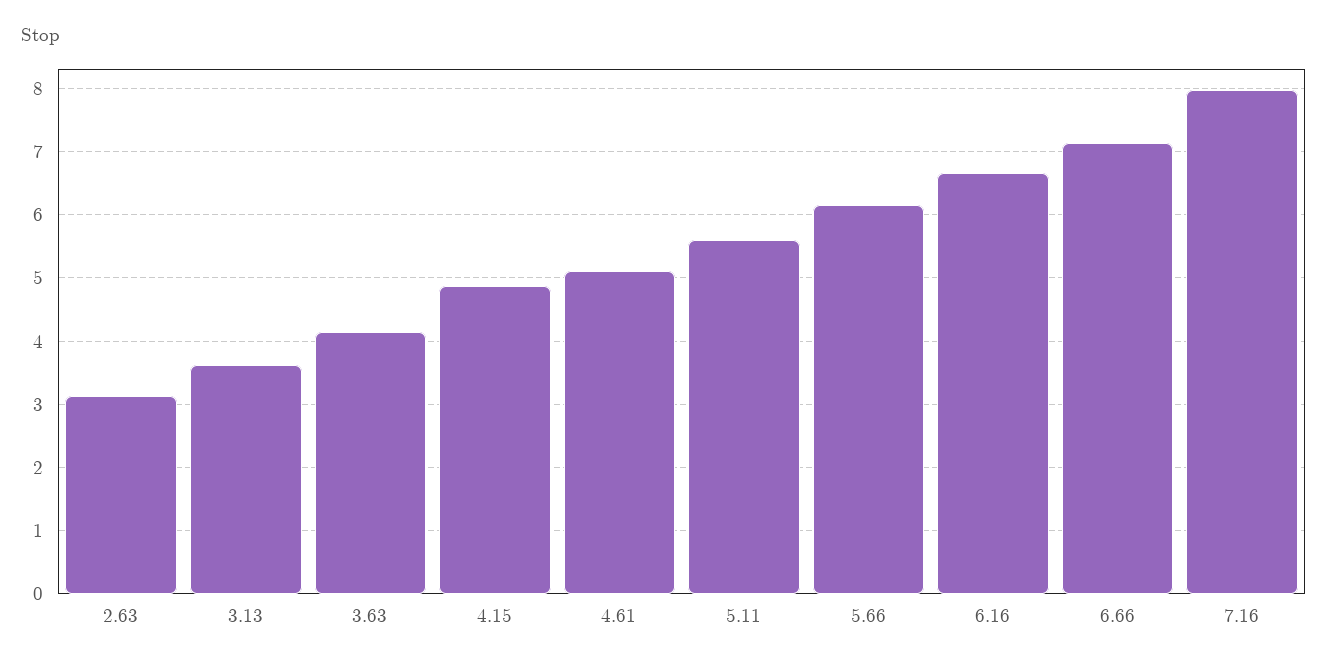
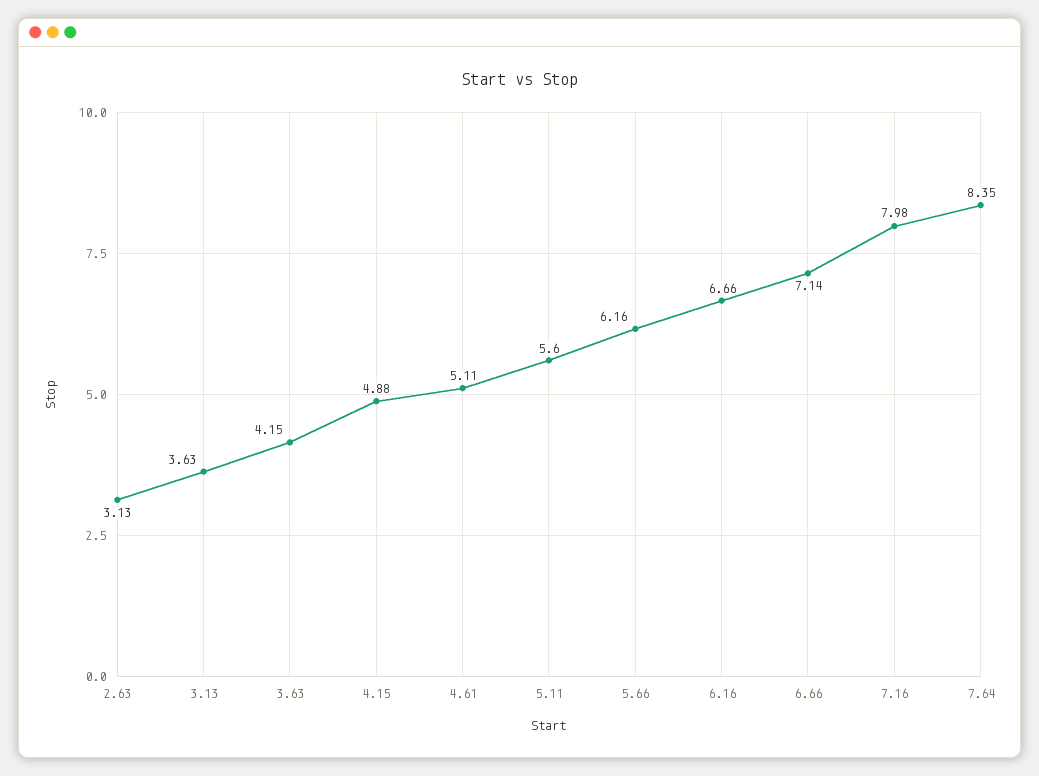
  {
    "2.63": 3.13,
    "3.13": 3.63,
    "3.63": 4.15,
    "4.15": 4.88,
    "4.61": 5.11,
    "5.11": 5.6,
    "5.66": 6.16,
    "6.16": 6.66,
    "6.66": 7.14,
-   "7.16": 7.98
+   "7.16": 7.98,
+   "7.64": 8.35
  }

